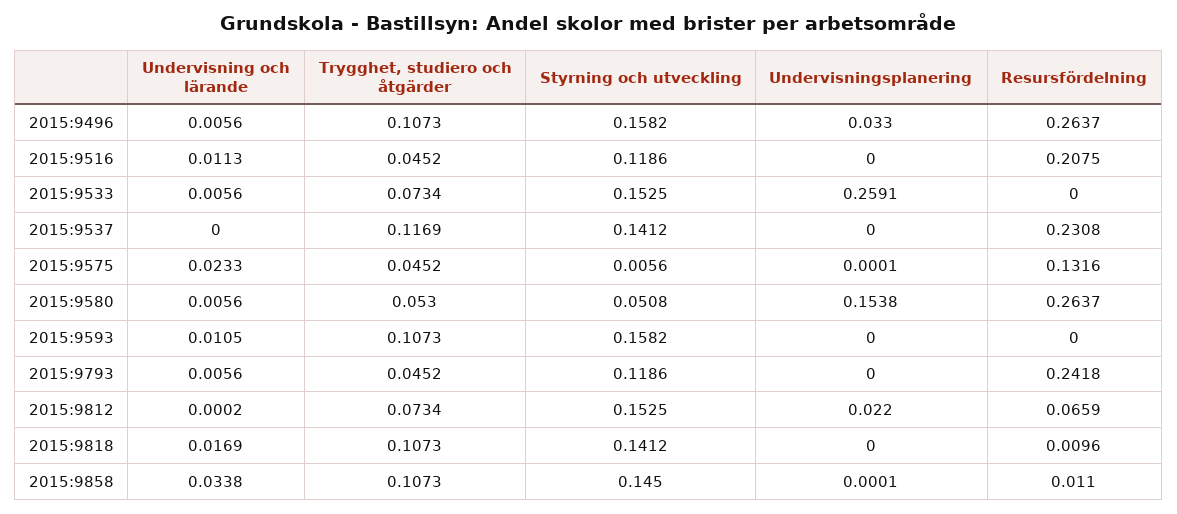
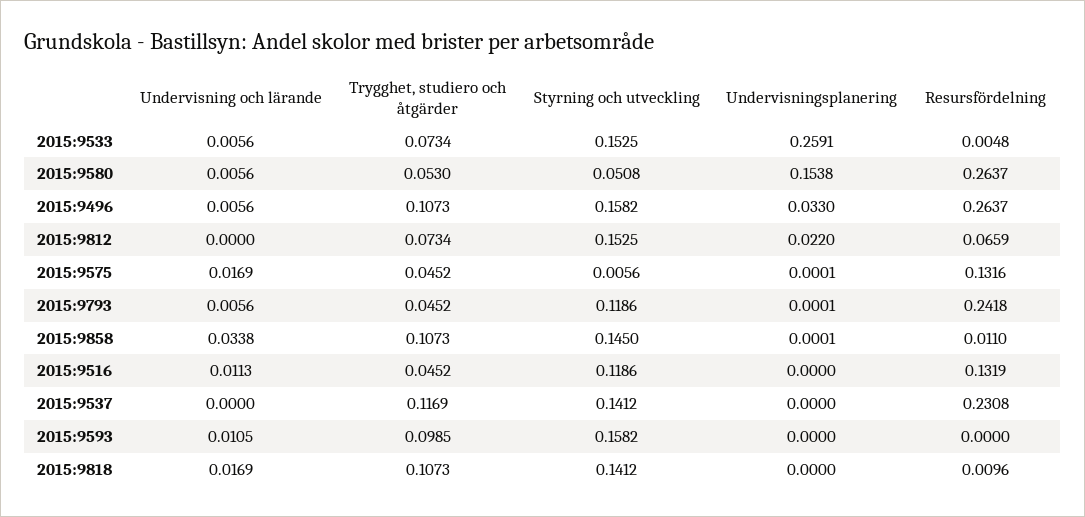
  {
    "Undervisning och lärande": {
      "2015:9496": 0.0056,
      "2015:9516": 0.0113,
      "2015:9533": 0.0056,
      "2015:9537": 0,
-     "2015:9575": 0.0233,
+     "2015:9575": 0.0169,
      "2015:9580": 0.0056,
      "2015:9593": 0.0105,
      "2015:9793": 0.0056,
-     "2015:9812": 0.0002,
+     "2015:9812": 0,
      "2015:9818": 0.0169,
      "2015:9858": 0.0338
    },
    "Trygghet, studiero och åtgärder": {
      "2015:9496": 0.1073,
      "2015:9516": 0.0452,
      "2015:9533": 0.0734,
      "2015:9537": 0.1169,
      "2015:9575": 0.0452,
      "2015:9580": 0.053,
-     "2015:9593": 0.1073,
+     "2015:9593": 0.0985,
      "2015:9793": 0.0452,
      "2015:9812": 0.0734,
      "2015:9818": 0.1073,
      "2015:9858": 0.1073
    },
    "Styrning och utveckling": {
      "2015:9496": 0.1582,
      "2015:9516": 0.1186,
      "2015:9533": 0.1525,
      "2015:9537": 0.1412,
      "2015:9575": 0.0056,
      "2015:9580": 0.0508,
      "2015:9593": 0.1582,
      "2015:9793": 0.1186,
      "2015:9812": 0.1525,
      "2015:9818": 0.1412,
      "2015:9858": 0.145
    },
    "Undervisningsplanering": {
      "2015:9496": 0.033,
      "2015:9516": 0,
      "2015:9533": 0.2591,
      "2015:9537": 0,
      "2015:9575": 0.0001,
      "2015:9580": 0.1538,
      "2015:9593": 0,
-     "2015:9793": 0,
+     "2015:9793": 0.0001,
      "2015:9812": 0.022,
      "2015:9818": 0,
      "2015:9858": 0.0001
    },
    "Resursfördelning": {
      "2015:9496": 0.2637,
-     "2015:9516": 0.2075,
+     "2015:9516": 0.1319,
-     "2015:9533": 0,
+     "2015:9533": 0.0048,
      "2015:9537": 0.2308,
      "2015:9575": 0.1316,
      "2015:9580": 0.2637,
      "2015:9593": 0,
      "2015:9793": 0.2418,
      "2015:9812": 0.0659,
      "2015:9818": 0.0096,
      "2015:9858": 0.011
    }
  }

